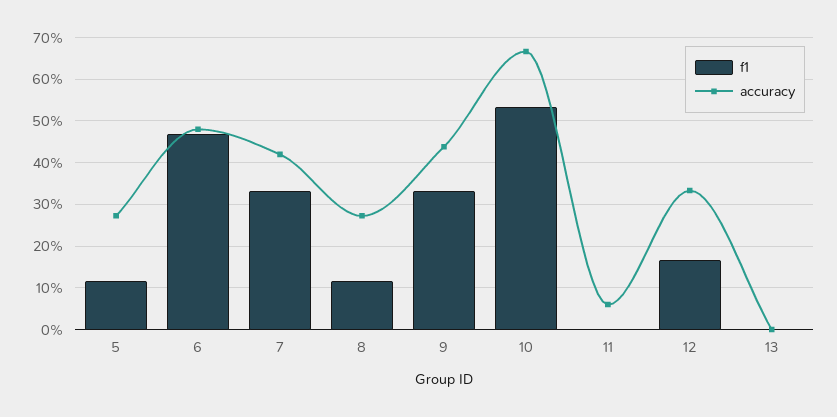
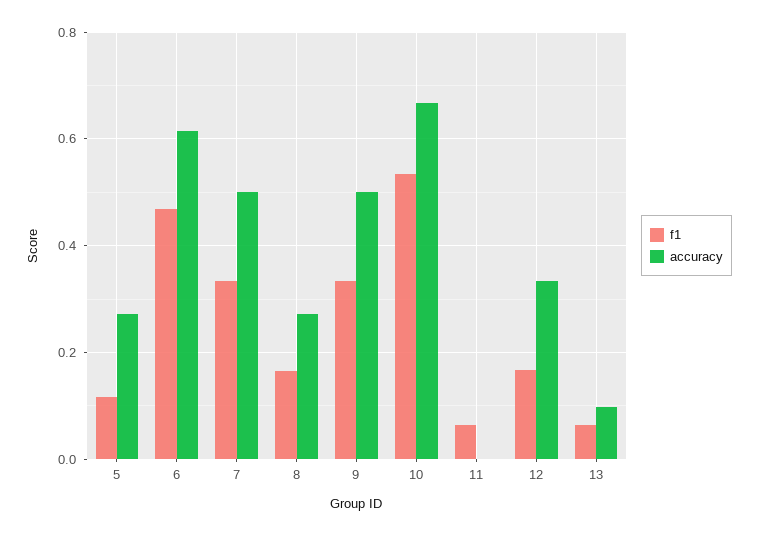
  {
    "f1": {
      "5": 0.12,
      "6": 0.46,
      "7": 0.34,
-     "8": 0.12,
+     "8": 0.16,
      "9": 0.34,
      "10": 0.54,
-     "11": 0,
+     "11": 0.06,
      "12": 0.16,
-     "13": 0
+     "13": 0.06
    },
    "accuracy": {
      "5": 0.28,
-     "6": 0.48,
+     "6": 0.62,
-     "7": 0.42,
+     "7": 0.5,
      "8": 0.28,
-     "9": 0.44,
+     "9": 0.5,
      "10": 0.66,
-     "11": 0.06,
+     "11": 0,
      "12": 0.34,
-     "13": 0
+     "13": 0.1
    }
  }

